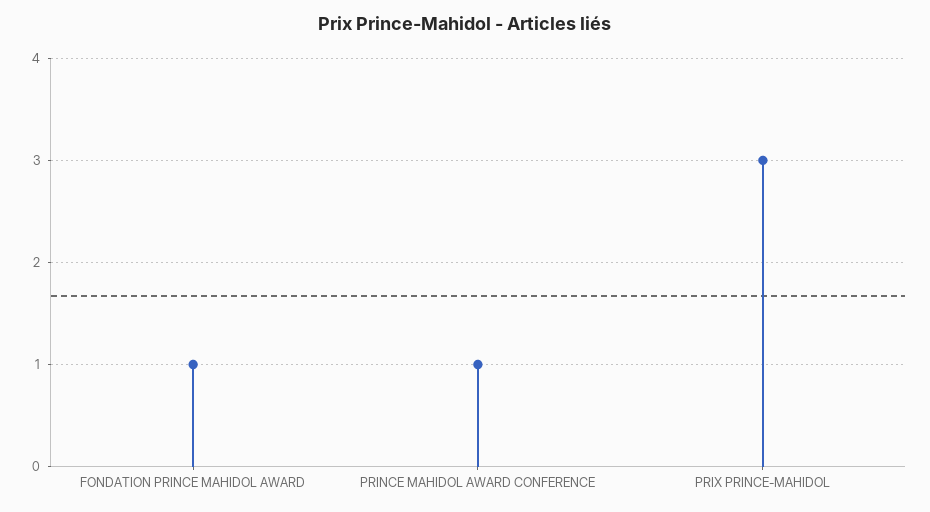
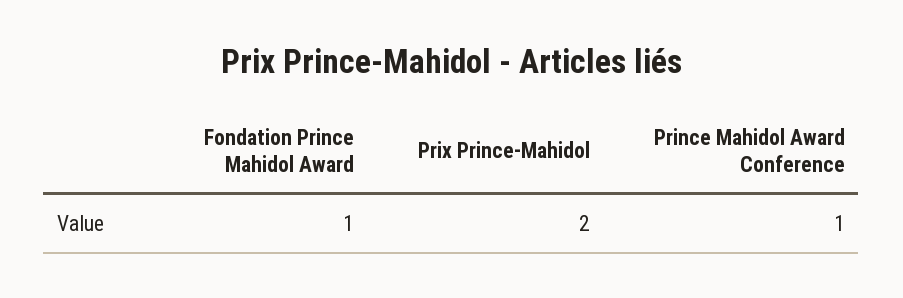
  {
    "FONDATION PRINCE MAHIDOL AWARD": 1,
    "PRINCE MAHIDOL AWARD CONFERENCE": 1,
-   "PRIX PRINCE-MAHIDOL": 3
+   "PRIX PRINCE-MAHIDOL": 2
  }

